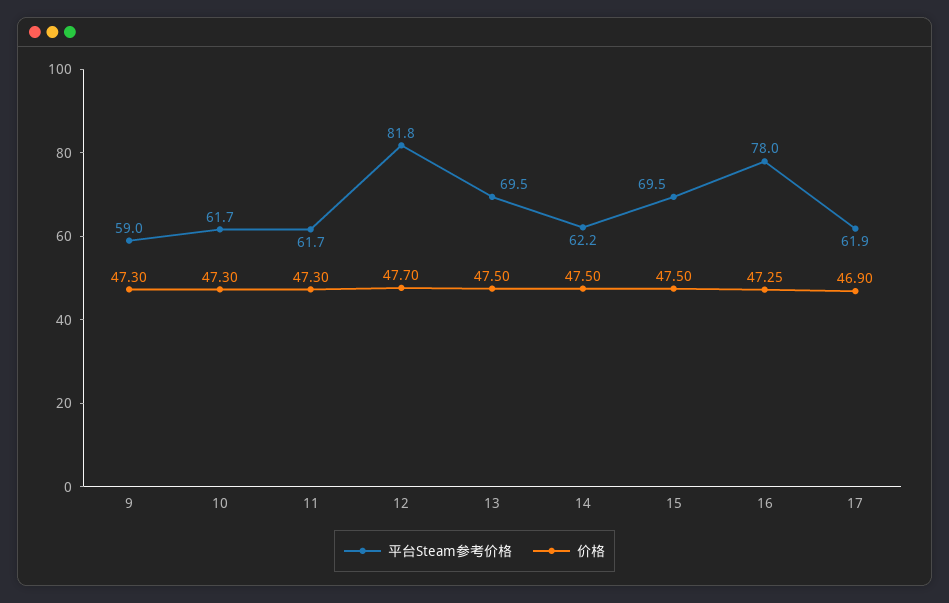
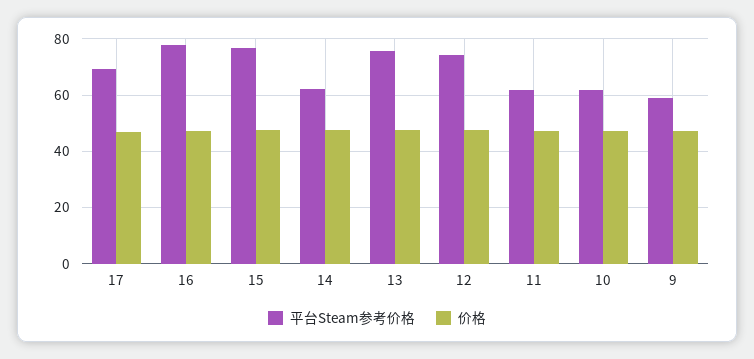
  {
    "平台Steam参考价格": {
      "9": 59,
      "10": 61.7,
      "11": 61.7,
-     "12": 81.8,
+     "12": 75,
-     "13": 69.5,
+     "13": 75,
      "14": 62.2,
-     "15": 69.5,
+     "15": 77.5,
      "16": 78,
-     "17": 61.9
+     "17": 70
    },
    "价格": {
      "9": 47.3,
      "10": 47.3,
      "11": 47.3,
      "12": 47.7,
      "13": 47.5,
      "14": 47.5,
      "15": 47.5,
      "16": 47.25,
      "17": 46.9
    }
  }

